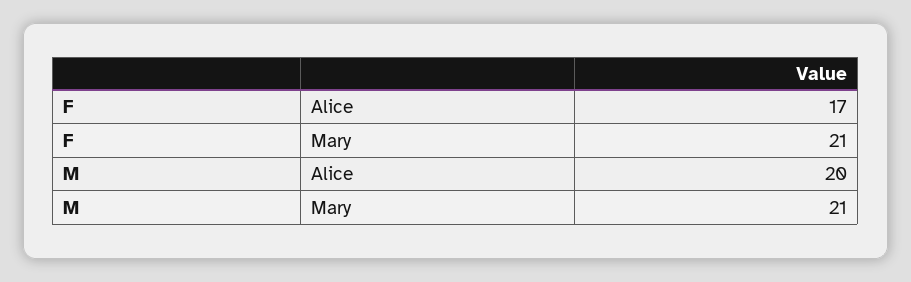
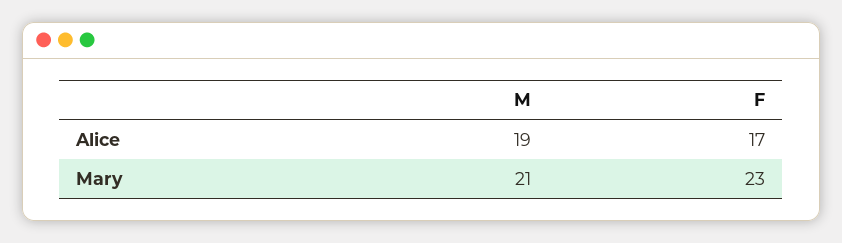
  {
    "F": {
      "Alice": 17,
-     "Mary": 21
+     "Mary": 23
    },
    "M": {
-     "Alice": 20,
+     "Alice": 19,
      "Mary": 21
    }
  }

